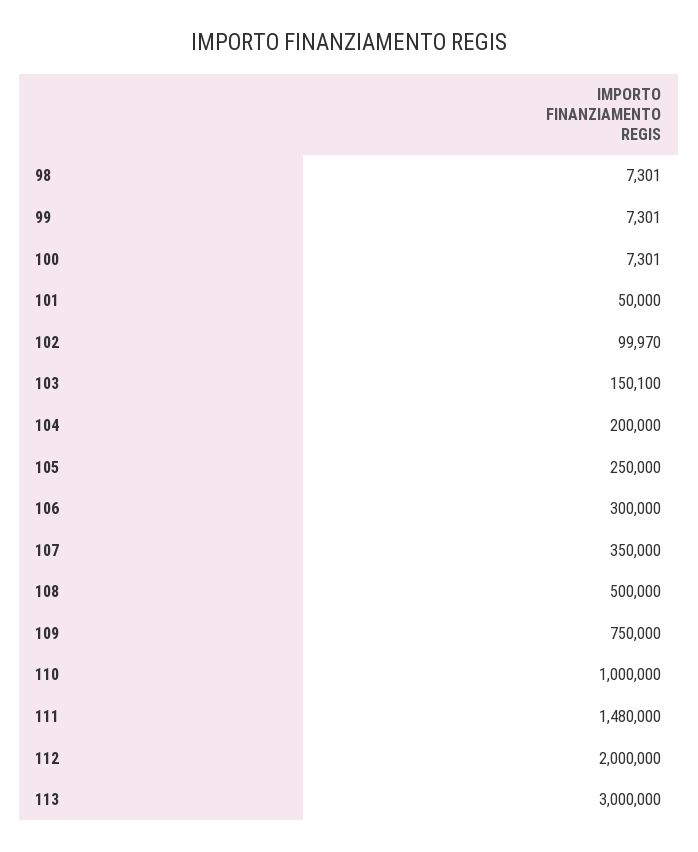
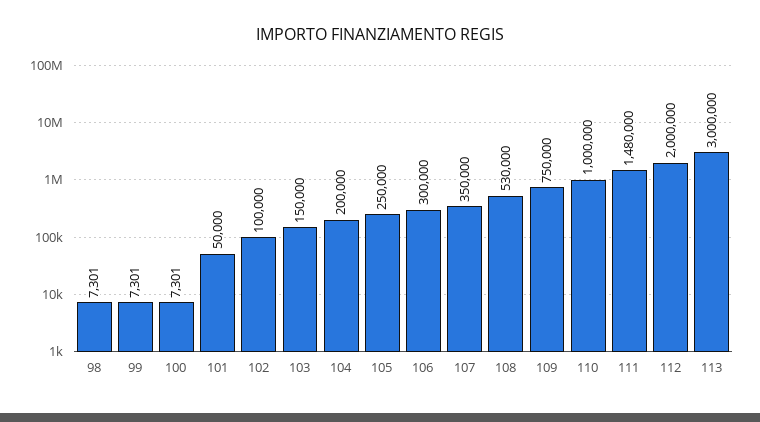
  {
    "98": 7301,
    "99": 7301,
    "100": 7301,
    "101": 50000,
-   "102": 99970,
+   "102": 100000,
-   "103": 150100,
+   "103": 150000,
    "104": 200000,
    "105": 250000,
    "106": 300000,
    "107": 350000,
-   "108": 500000,
+   "108": 530000,
    "109": 750000,
    "110": 1000000,
    "111": 1480000,
    "112": 2000000,
    "113": 3000000
  }

